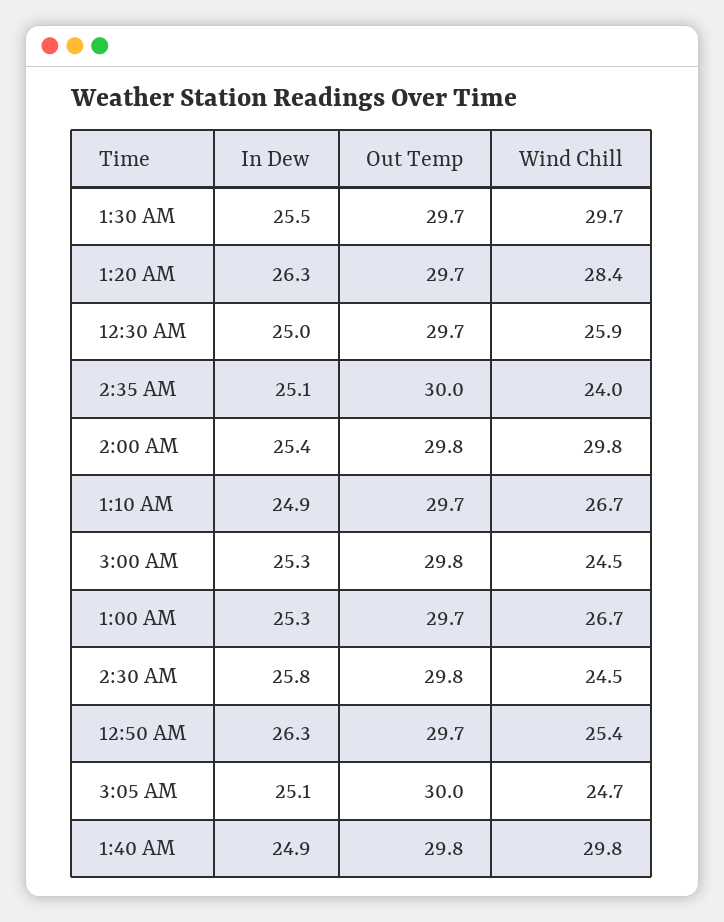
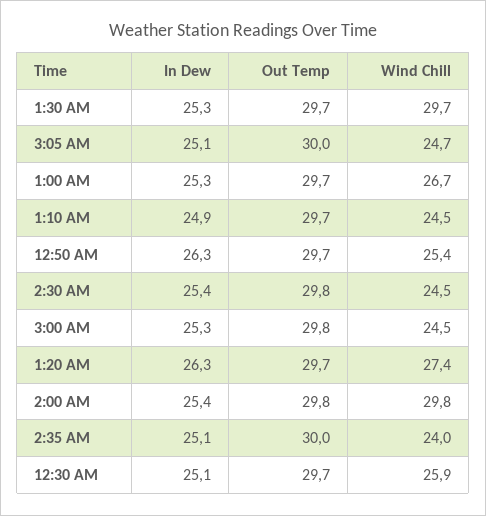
  {
    "In Dew": {
-     "1:30 AM": 25.5,
+     "1:30 AM": 25.3,
      "1:20 AM": 26.3,
-     "12:30 AM": 25,
+     "12:30 AM": 25.1,
      "2:35 AM": 25.1,
      "2:00 AM": 25.4,
      "1:10 AM": 24.9,
      "3:00 AM": 25.3,
      "1:00 AM": 25.3,
-     "2:30 AM": 25.8,
+     "2:30 AM": 25.4,
      "12:50 AM": 26.3,
-     "3:05 AM": 25.1,
+     "3:05 AM": 25.1
-     "1:40 AM": 24.9
    },
    "Out Temp": {
      "1:30 AM": 29.7,
      "1:20 AM": 29.7,
      "12:30 AM": 29.7,
      "2:35 AM": 30,
      "2:00 AM": 29.8,
      "1:10 AM": 29.7,
      "3:00 AM": 29.8,
      "1:00 AM": 29.7,
      "2:30 AM": 29.8,
      "12:50 AM": 29.7,
-     "3:05 AM": 30,
+     "3:05 AM": 30
-     "1:40 AM": 29.8
    },
    "Wind Chill": {
      "1:30 AM": 29.7,
-     "1:20 AM": 28.4,
+     "1:20 AM": 27.4,
      "12:30 AM": 25.9,
      "2:35 AM": 24,
      "2:00 AM": 29.8,
-     "1:10 AM": 26.7,
+     "1:10 AM": 24.5,
      "3:00 AM": 24.5,
      "1:00 AM": 26.7,
      "2:30 AM": 24.5,
      "12:50 AM": 25.4,
-     "3:05 AM": 24.7,
+     "3:05 AM": 24.7
-     "1:40 AM": 29.8
    }
  }

